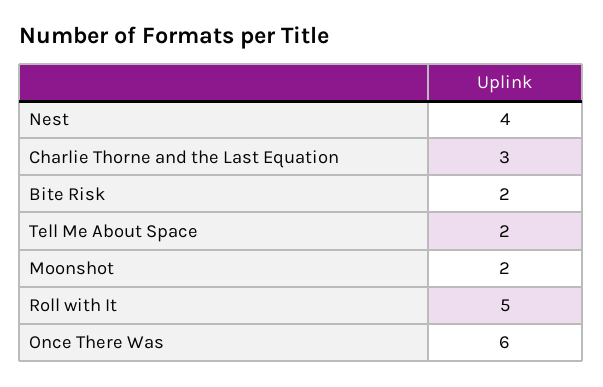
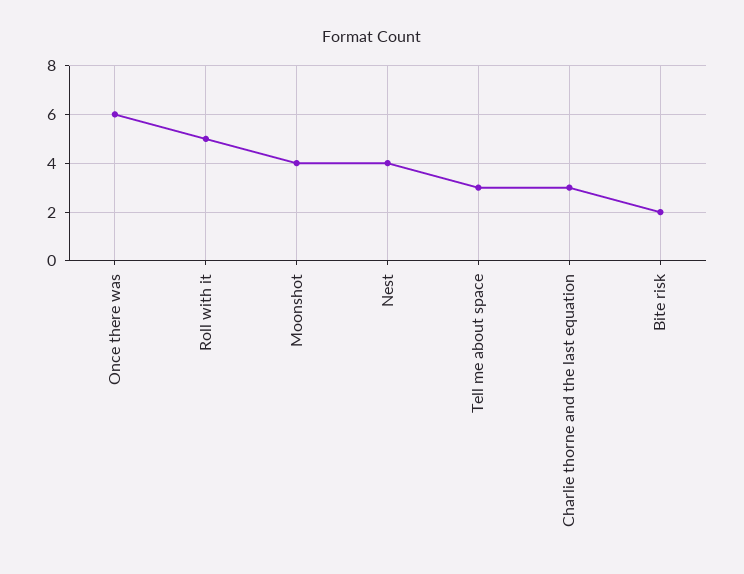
  {
    "Nest": 4,
    "Charlie Thorne and the Last Equation": 3,
    "Bite Risk": 2,
-   "Tell Me About Space": 2,
+   "Tell Me About Space": 3,
-   "Moonshot": 2,
+   "Moonshot": 4,
    "Roll with It": 5,
    "Once There Was": 6
  }

